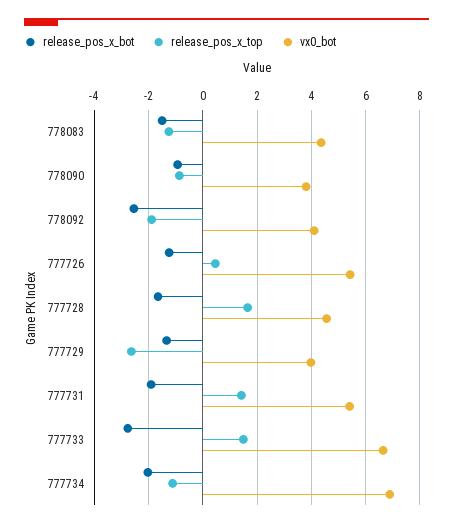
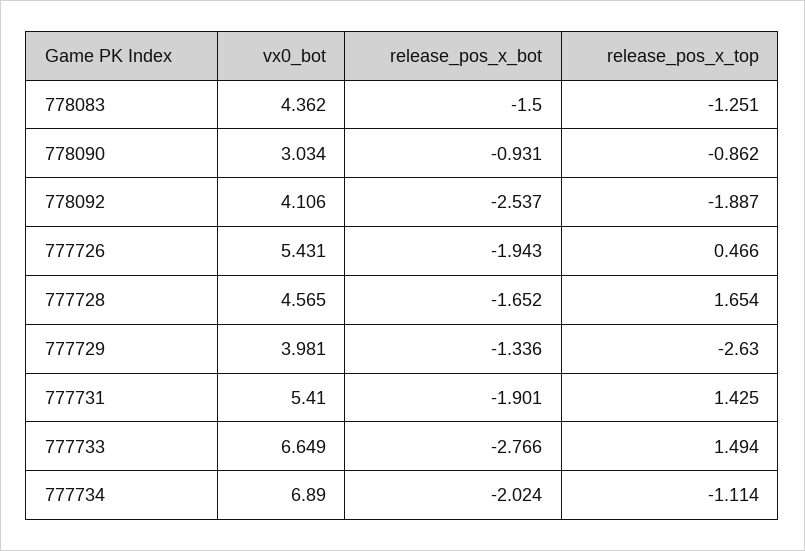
  {
    "release_pos_x_bot": {
      "778083": -1.5,
      "778090": -0.931,
      "778092": -2.537,
-     "777726": -1.25,
+     "777726": -1.943,
      "777728": -1.652,
      "777729": -1.336,
      "777731": -1.901,
      "777733": -2.766,
      "777734": -2.024
    },
    "release_pos_x_top": {
      "778083": -1.251,
      "778090": -0.862,
      "778092": -1.887,
      "777726": 0.466,
      "777728": 1.654,
      "777729": -2.63,
      "777731": 1.425,
      "777733": 1.494,
      "777734": -1.114
    },
    "vx0_bot": {
      "778083": 4.362,
-     "778090": 3.75,
+     "778090": 3.034,
      "778092": 4.106,
      "777726": 5.431,
      "777728": 4.565,
      "777729": 3.981,
      "777731": 5.41,
      "777733": 6.649,
      "777734": 6.89
    }
  }

